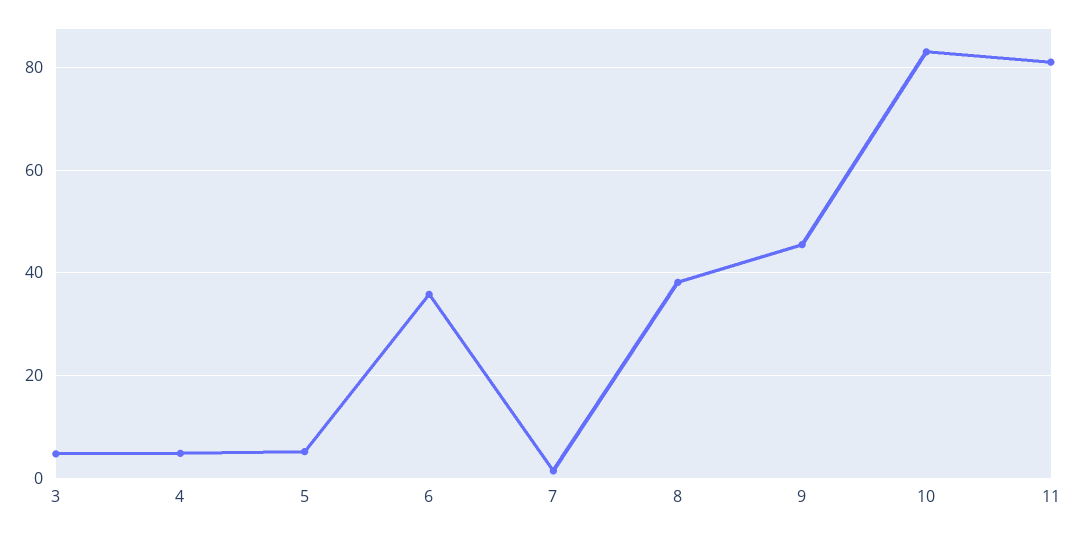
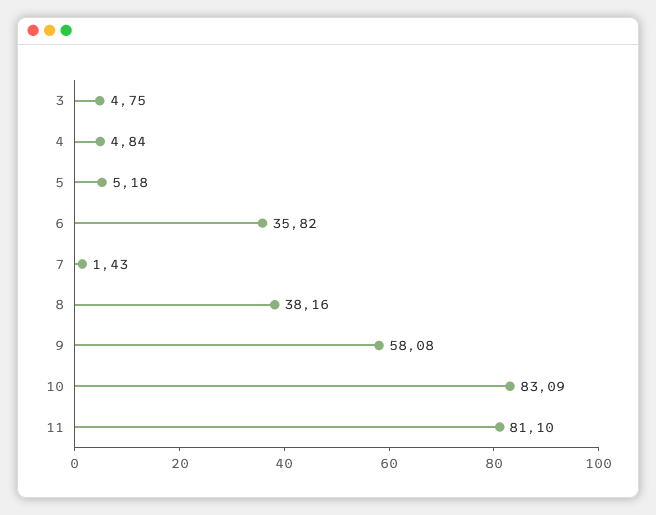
  {
    "3": 4.75,
    "4": 4.84,
    "5": 5.18,
    "6": 35.82,
    "7": 1.43,
    "8": 38.16,
-   "9": 46,
+   "9": 58.08,
    "10": 83.09,
    "11": 81.1
  }

